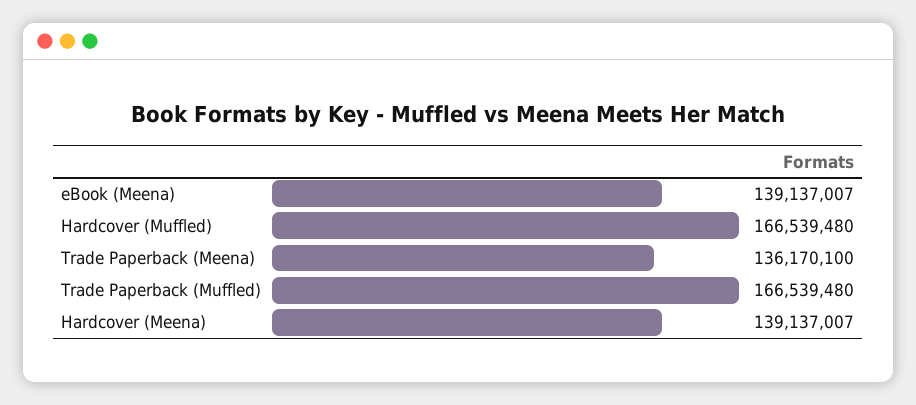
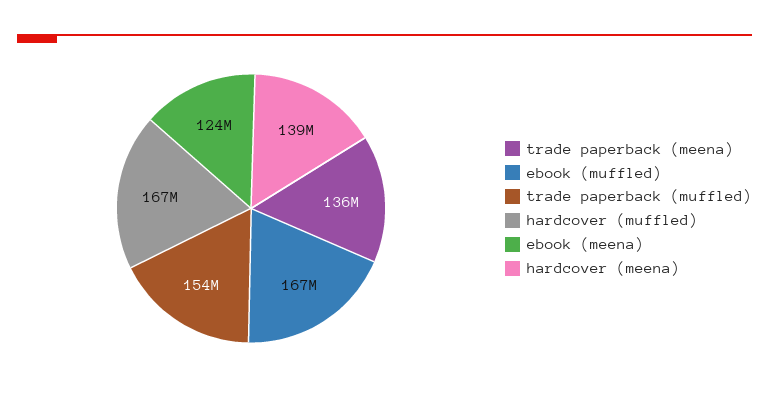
  {
-   "eBook (Meena)": 139137007,
+   "eBook (Meena)": 124000000,
    "Hardcover (Muffled)": 166539480,
    "Trade Paperback (Meena)": 136170100,
-   "Trade Paperback (Muffled)": 166539480,
+   "Trade Paperback (Muffled)": 154000000,
-   "Hardcover (Meena)": 139137007
+   "Hardcover (Meena)": 139137007,
+   "ebook (muffled)": 167000000
  }

